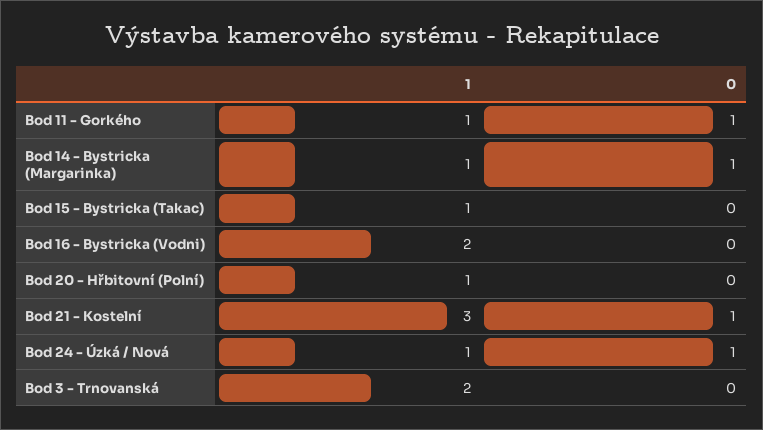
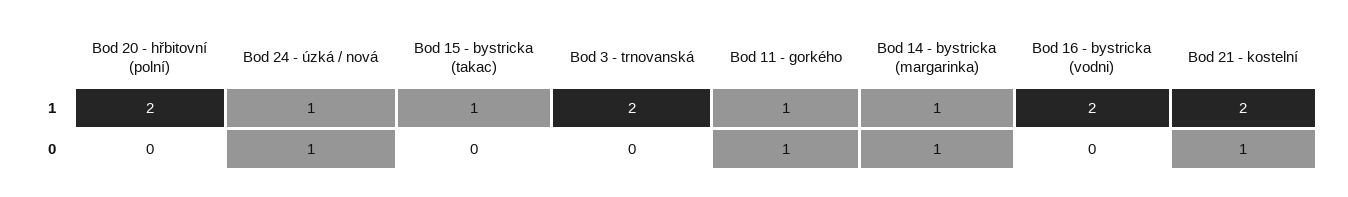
  {
    "1": {
      "Bod 11 - Gorkého": 1,
      "Bod 14 - Bystricka (Margarinka)": 1,
      "Bod 15 - Bystricka (Takac)": 1,
      "Bod 16 - Bystricka (Vodni)": 2,
-     "Bod 20 - Hřbitovní (Polní)": 1,
+     "Bod 20 - Hřbitovní (Polní)": 2,
-     "Bod 21 - Kostelní": 3,
+     "Bod 21 - Kostelní": 2,
      "Bod 24 - Úzká / Nová": 1,
      "Bod 3 - Trnovanská": 2
    },
    "0": {
      "Bod 11 - Gorkého": 1,
      "Bod 14 - Bystricka (Margarinka)": 1,
      "Bod 15 - Bystricka (Takac)": 0,
      "Bod 16 - Bystricka (Vodni)": 0,
      "Bod 20 - Hřbitovní (Polní)": 0,
      "Bod 21 - Kostelní": 1,
      "Bod 24 - Úzká / Nová": 1,
      "Bod 3 - Trnovanská": 0
    }
  }

